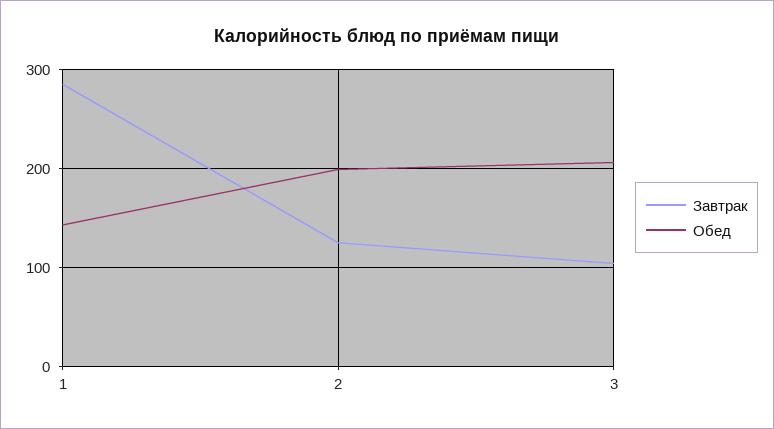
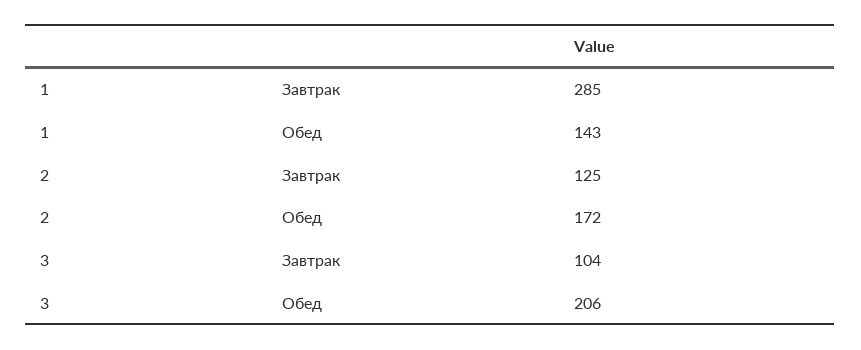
  {
    "Завтрак": {
      "1": 285,
      "2": 125,
      "3": 104
    },
    "Обед": {
      "1": 143,
-     "2": 200,
+     "2": 172,
      "3": 206
    }
  }

